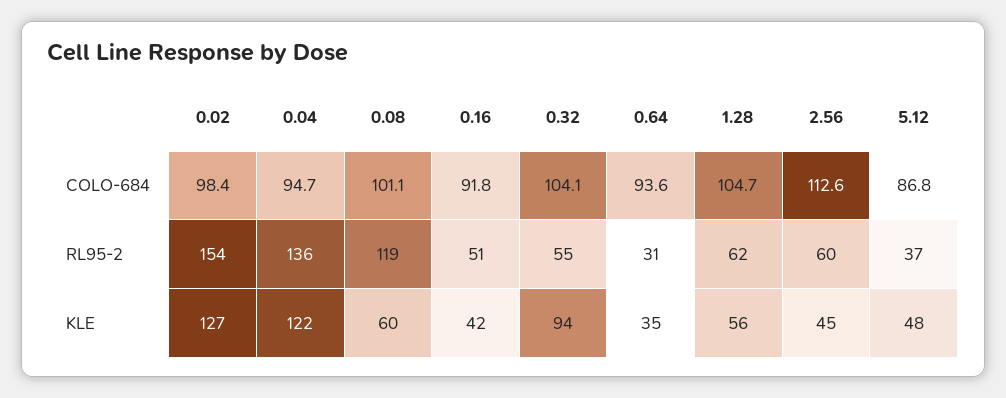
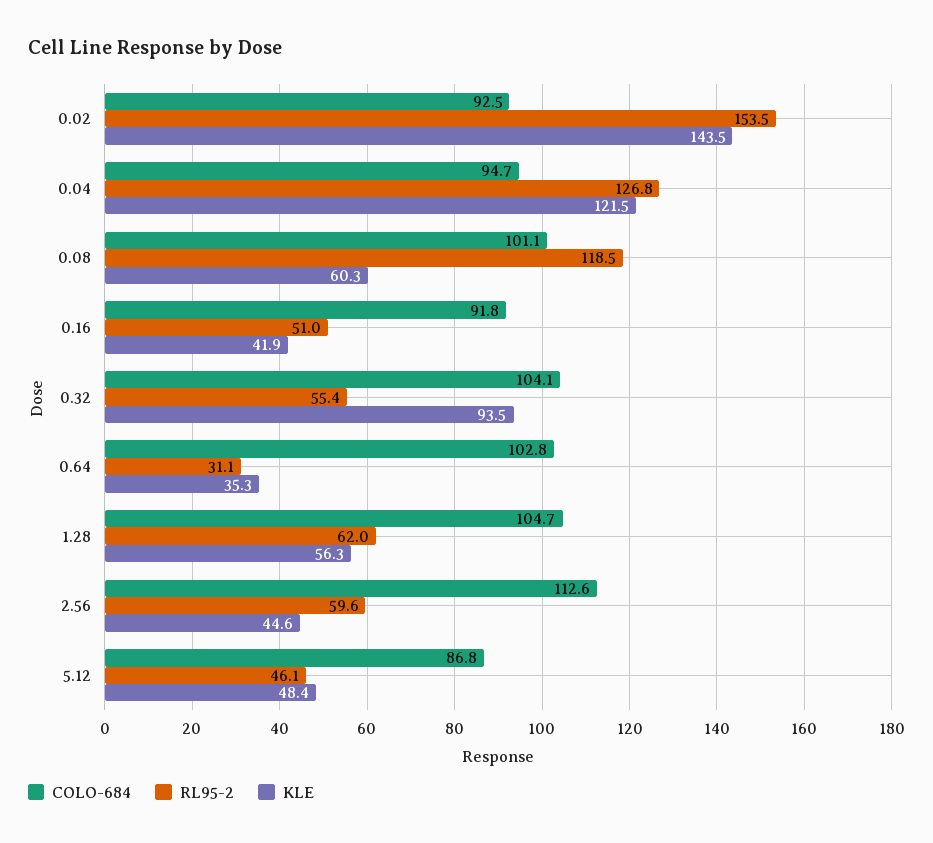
  {
    "COLO-684": {
-     "0.02": 98.4,
+     "0.02": 92.5,
      "0.04": 94.7,
      "0.08": 101.1,
      "0.16": 91.8,
      "0.32": 104.1,
-     "0.64": 93.6,
+     "0.64": 102.8,
      "1.28": 104.7,
      "2.56": 112.6,
      "5.12": 86.8
    },
    "RL95-2": {
      "0.02": 153.5,
-     "0.04": 136,
+     "0.04": 126.8,
      "0.08": 118.5,
      "0.16": 51,
      "0.32": 55.4,
      "0.64": 31.1,
      "1.28": 62,
      "2.56": 59.6,
-     "5.12": 37
+     "5.12": 46.1
    },
    "KLE": {
-     "0.02": 127,
+     "0.02": 143.5,
      "0.04": 121.5,
      "0.08": 60.3,
      "0.16": 41.9,
      "0.32": 93.5,
      "0.64": 35.3,
      "1.28": 56.3,
      "2.56": 44.6,
      "5.12": 48.4
    }
  }

